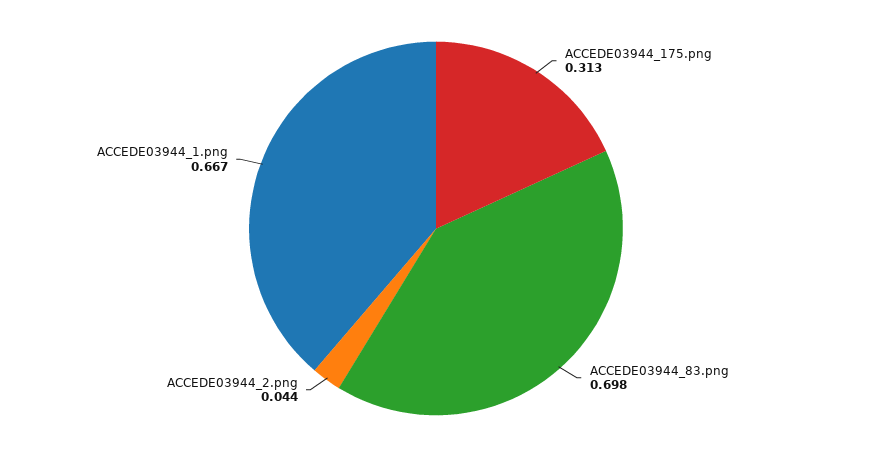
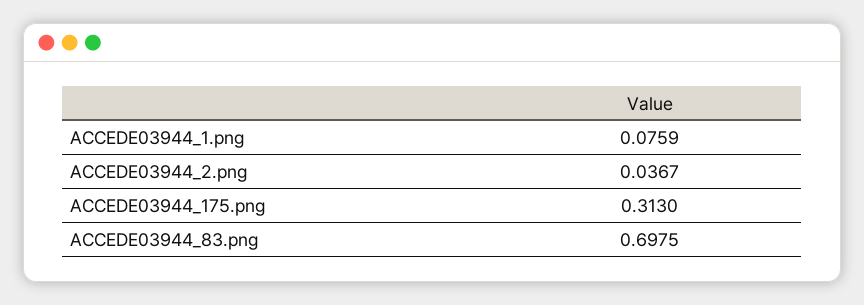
  {
    "ACCEDE03944_175.png": 0.313,
    "ACCEDE03944_83.png": 0.6975,
-   "ACCEDE03944_2.png": 0.044,
+   "ACCEDE03944_2.png": 0.0367,
-   "ACCEDE03944_1.png": 0.667
+   "ACCEDE03944_1.png": 0.0759
  }

